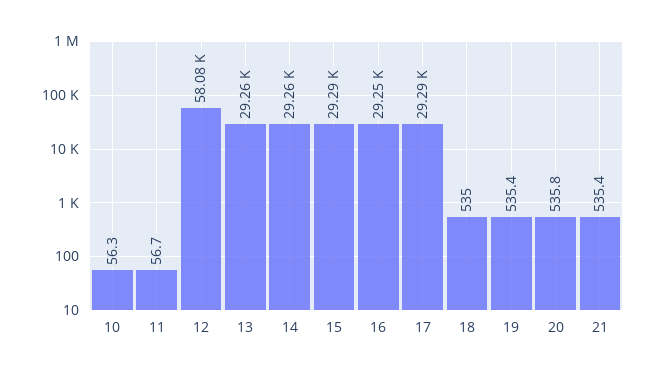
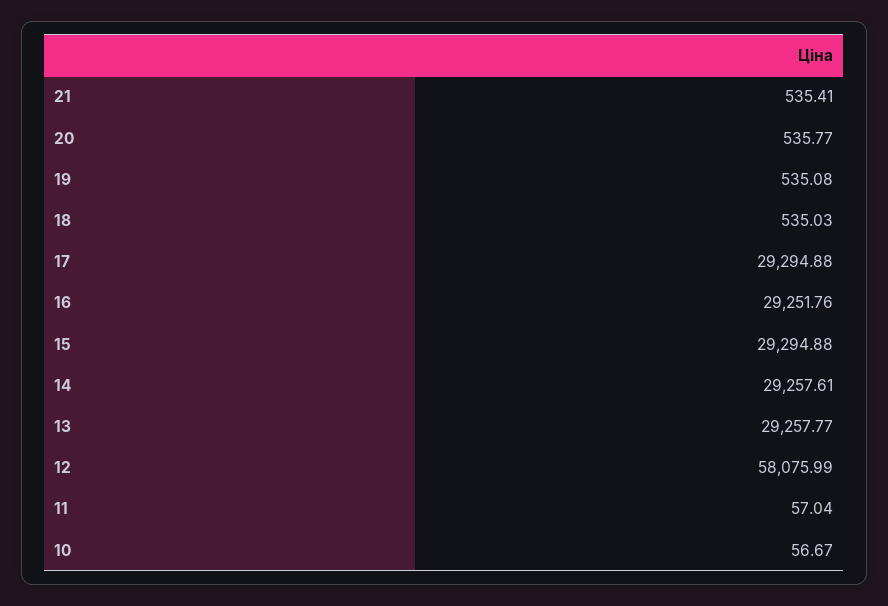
  {
-   "10": 56.3,
+   "10": 56.67,
-   "11": 56.7,
+   "11": 57.04,
    "12": 58075.99,
    "13": 29257.77,
    "14": 29257.61,
    "15": 29294.88,
    "16": 29251.76,
    "17": 29294.88,
    "18": 535.03,
-   "19": 535.4,
+   "19": 535.08,
    "20": 535.77,
    "21": 535.41
  }

